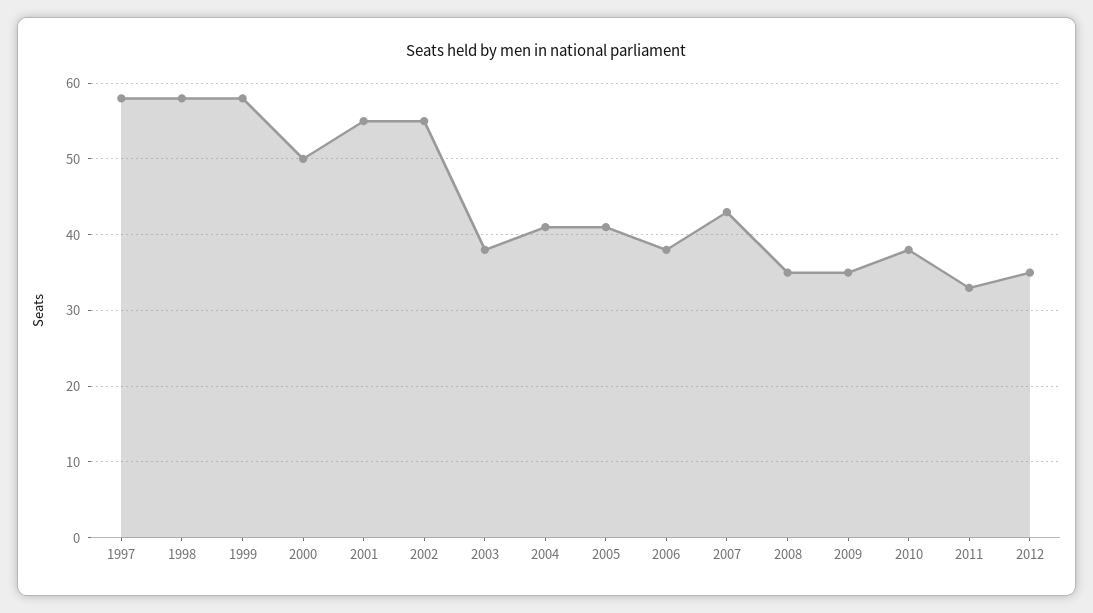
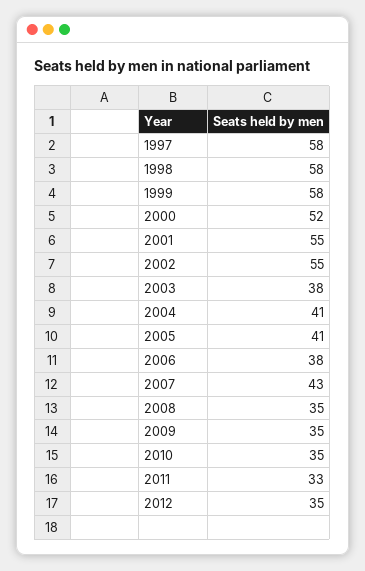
  {
    "1997": 58,
    "1998": 58,
    "1999": 58,
-   "2000": 50,
+   "2000": 52,
    "2001": 55,
    "2002": 55,
    "2003": 38,
    "2004": 41,
    "2005": 41,
    "2006": 38,
    "2007": 43,
    "2008": 35,
    "2009": 35,
-   "2010": 38,
+   "2010": 35,
    "2011": 33,
    "2012": 35
  }

